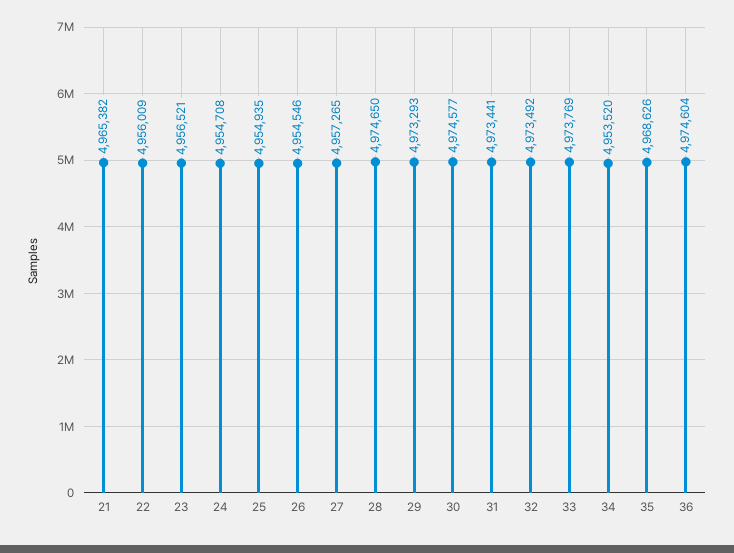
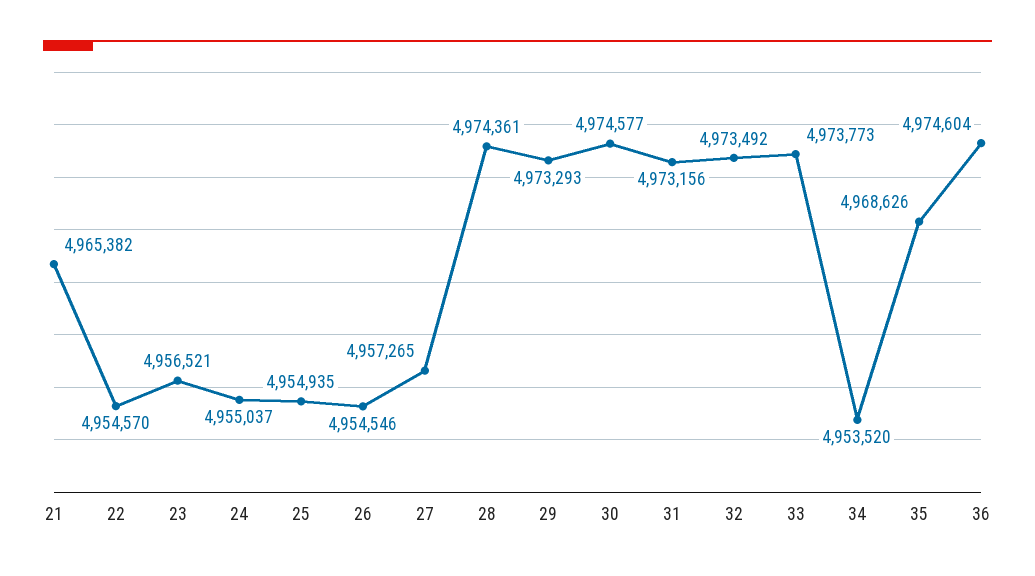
  {
    "21": 4965382,
-   "22": 4956009,
+   "22": 4954570,
    "23": 4956521,
-   "24": 4954708,
+   "24": 4955037,
    "25": 4954935,
    "26": 4954546,
    "27": 4957265,
-   "28": 4974650,
+   "28": 4974361,
    "29": 4973293,
    "30": 4974577,
-   "31": 4973441,
+   "31": 4973156,
    "32": 4973492,
-   "33": 4973769,
+   "33": 4973773,
    "34": 4953520,
    "35": 4968626,
    "36": 4974604
  }

